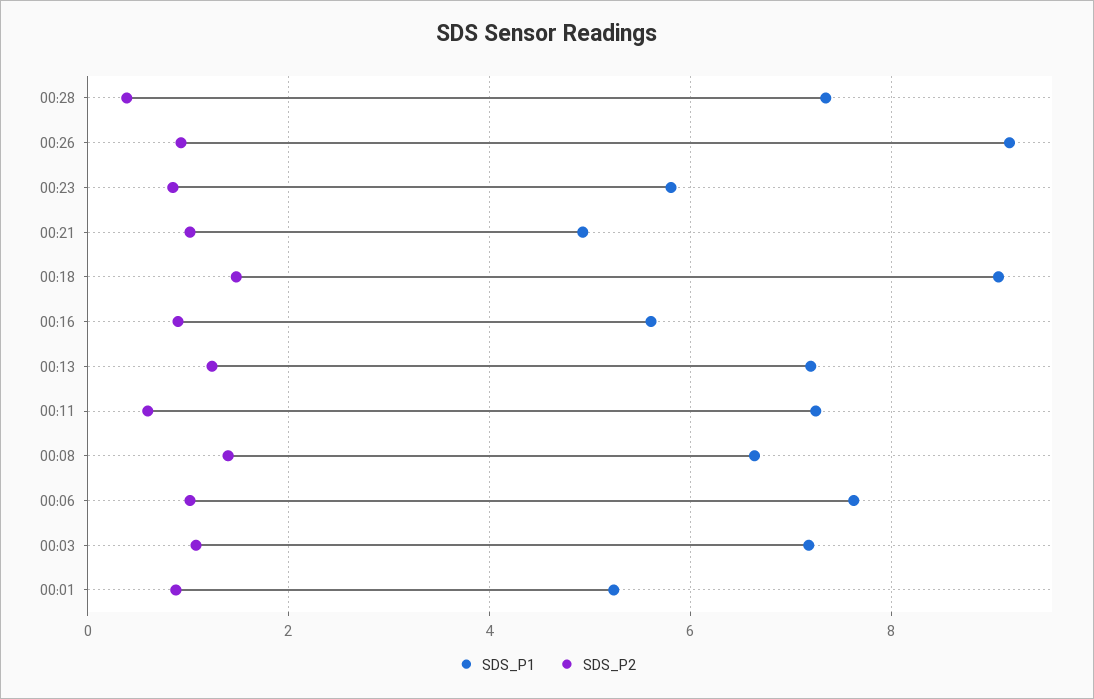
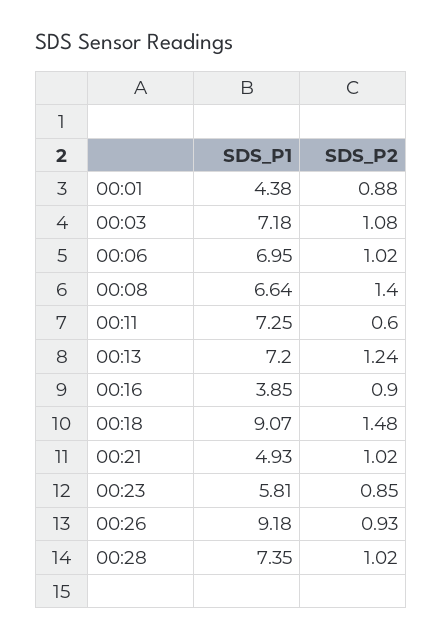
  {
    "SDS_P1": {
      "00:28": 7.35,
      "00:26": 9.18,
      "00:23": 5.81,
      "00:21": 4.93,
      "00:18": 9.07,
-     "00:16": 5.6,
+     "00:16": 3.85,
      "00:13": 7.2,
      "00:11": 7.25,
      "00:08": 6.64,
-     "00:06": 7.6,
+     "00:06": 6.95,
      "00:03": 7.18,
-     "00:01": 5.2
+     "00:01": 4.38
    },
    "SDS_P2": {
-     "00:28": 0.4,
+     "00:28": 1.02,
      "00:26": 0.93,
      "00:23": 0.85,
      "00:21": 1.02,
      "00:18": 1.48,
      "00:16": 0.9,
      "00:13": 1.24,
      "00:11": 0.6,
      "00:08": 1.4,
      "00:06": 1.02,
      "00:03": 1.08,
      "00:01": 0.88
    }
  }

